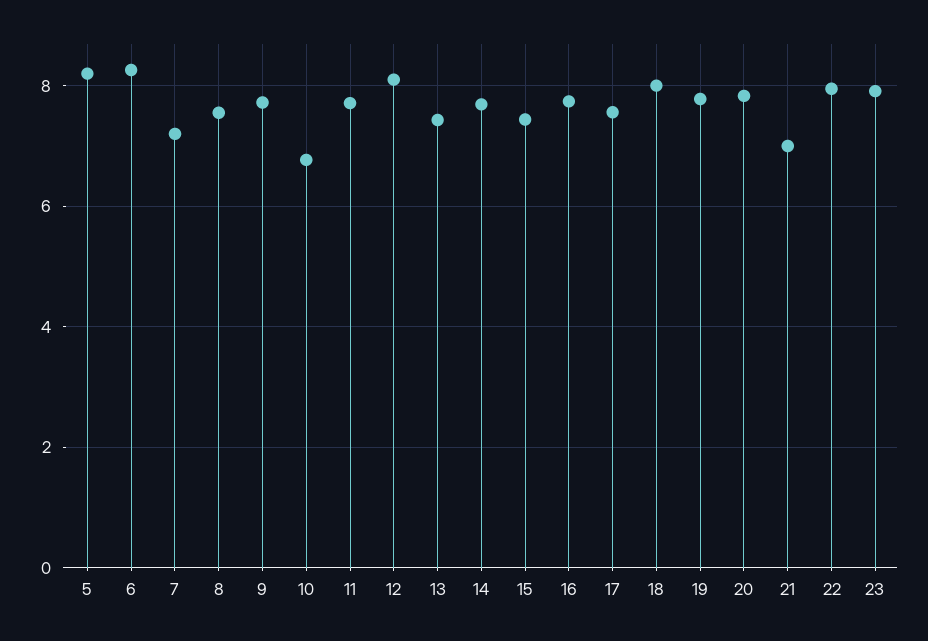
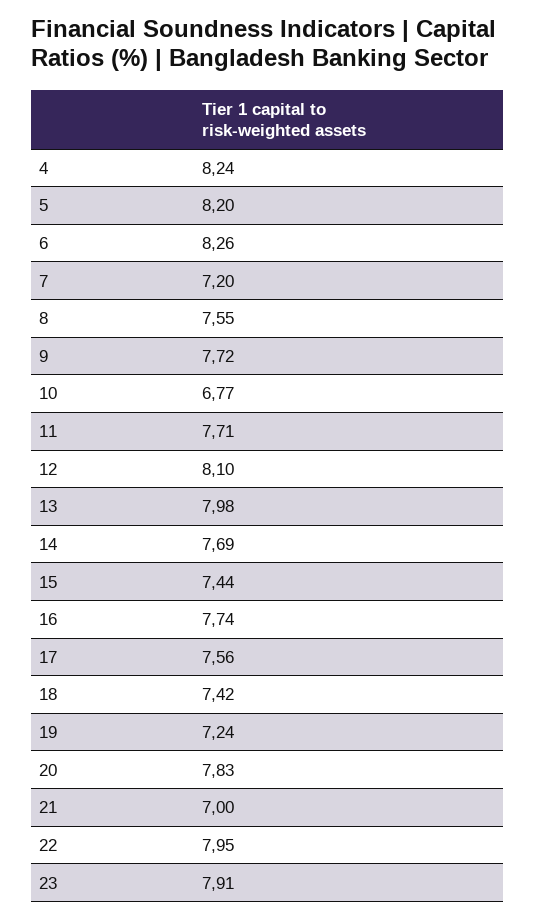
  {
    "5": 8.2,
    "6": 8.26,
    "7": 7.2,
    "8": 7.55,
    "9": 7.72,
    "10": 6.77,
    "11": 7.71,
    "12": 8.1,
-   "13": 7.4,
+   "13": 7.98,
    "14": 7.69,
    "15": 7.44,
    "16": 7.74,
    "17": 7.56,
-   "18": 8,
+   "18": 7.42,
-   "19": 7.8,
+   "19": 7.24,
    "20": 7.83,
    "21": 7,
    "22": 7.95,
-   "23": 7.91
+   "23": 7.91,
+   "4": 8.24
  }

